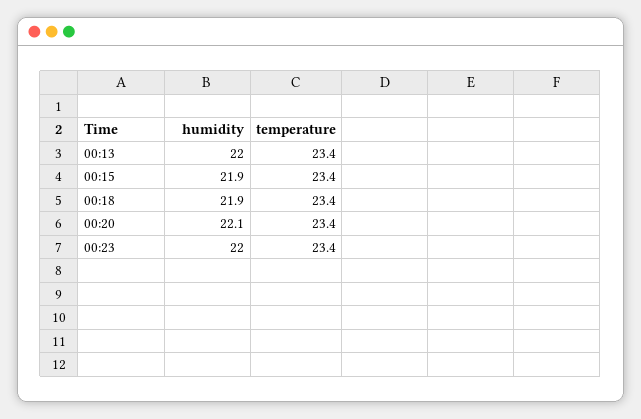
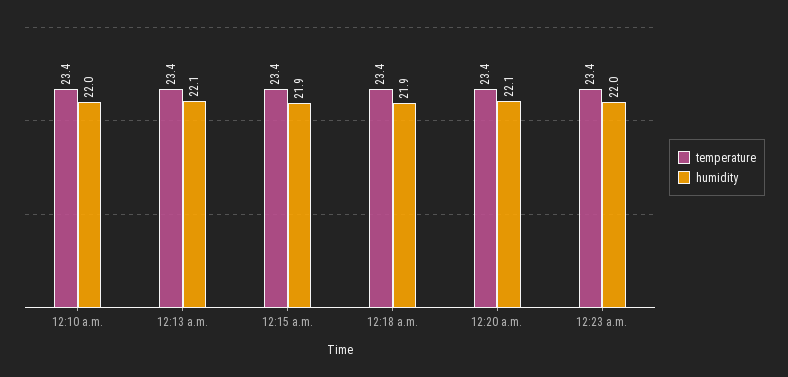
  {
    "humidity": {
-     "00:13": 22,
+     "00:13": 22.1,
      "00:15": 21.9,
      "00:18": 21.9,
      "00:20": 22.1,
-     "00:23": 22
+     "00:23": 22,
+     "12:10 a.m.": 22
    },
    "temperature": {
      "00:13": 23.4,
      "00:15": 23.4,
      "00:18": 23.4,
      "00:20": 23.4,
-     "00:23": 23.4
+     "00:23": 23.4,
+     "12:10 a.m.": 23.4
    }
  }

